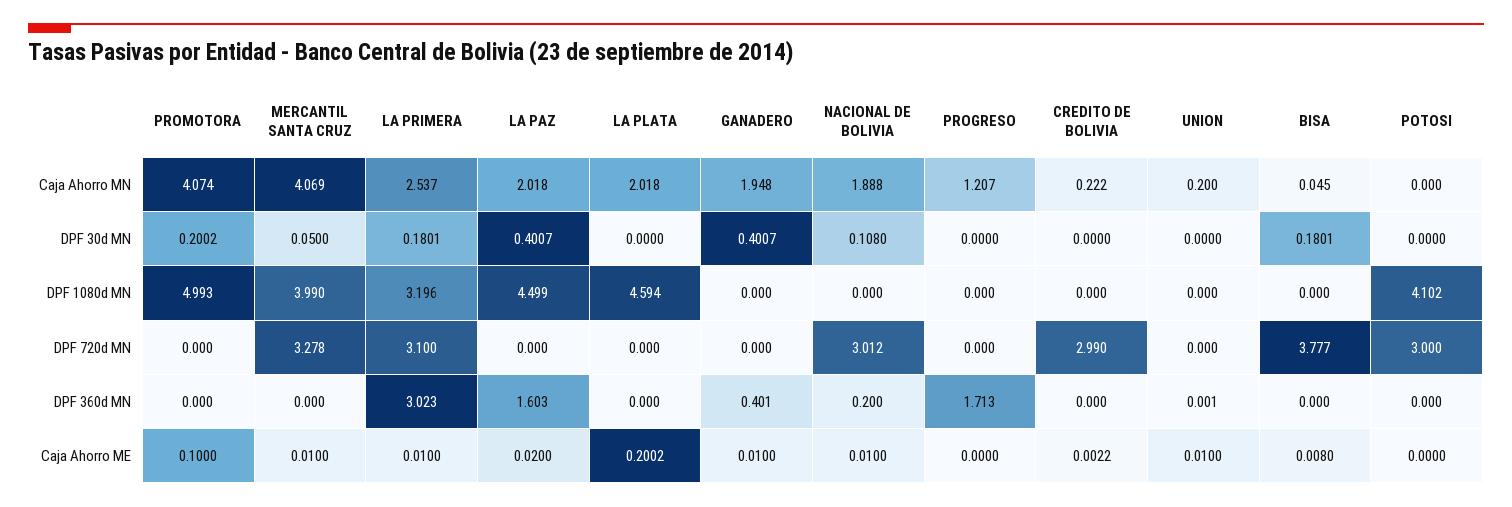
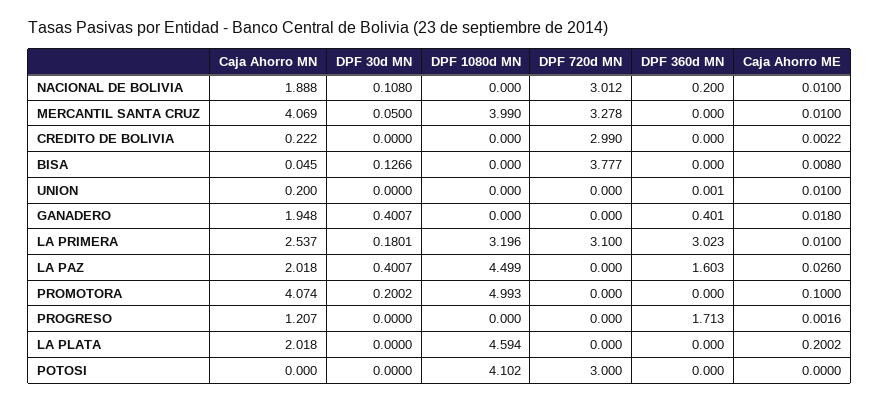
  {
    "PROMOTORA": {
      "Caja Ahorro MN": 4.074,
      "DPF 30d MN": 0.2002,
      "DPF 1080d MN": 4.993,
      "DPF 720d MN": 0,
      "DPF 360d MN": 0,
      "Caja Ahorro ME": 0.1
    },
    "MERCANTIL SANTA CRUZ": {
      "Caja Ahorro MN": 4.069,
      "DPF 30d MN": 0.05,
      "DPF 1080d MN": 3.99,
      "DPF 720d MN": 3.278,
      "DPF 360d MN": 0,
      "Caja Ahorro ME": 0.01
    },
    "LA PRIMERA": {
      "Caja Ahorro MN": 2.537,
      "DPF 30d MN": 0.1801,
      "DPF 1080d MN": 3.196,
      "DPF 720d MN": 3.1,
      "DPF 360d MN": 3.023,
      "Caja Ahorro ME": 0.01
    },
    "LA PAZ": {
      "Caja Ahorro MN": 2.018,
      "DPF 30d MN": 0.4007,
      "DPF 1080d MN": 4.499,
      "DPF 720d MN": 0,
      "DPF 360d MN": 1.603,
-     "Caja Ahorro ME": 0.02
+     "Caja Ahorro ME": 0.026
    },
    "LA PLATA": {
      "Caja Ahorro MN": 2.018,
      "DPF 30d MN": 0,
      "DPF 1080d MN": 4.594,
      "DPF 720d MN": 0,
      "DPF 360d MN": 0,
      "Caja Ahorro ME": 0.2002
    },
    "GANADERO": {
      "Caja Ahorro MN": 1.948,
      "DPF 30d MN": 0.4007,
      "DPF 1080d MN": 0,
      "DPF 720d MN": 0,
      "DPF 360d MN": 0.401,
-     "Caja Ahorro ME": 0.01
+     "Caja Ahorro ME": 0.018
    },
    "NACIONAL DE BOLIVIA": {
      "Caja Ahorro MN": 1.888,
      "DPF 30d MN": 0.108,
      "DPF 1080d MN": 0,
      "DPF 720d MN": 3.012,
      "DPF 360d MN": 0.2,
      "Caja Ahorro ME": 0.01
    },
    "PROGRESO": {
      "Caja Ahorro MN": 1.207,
      "DPF 30d MN": 0,
      "DPF 1080d MN": 0,
      "DPF 720d MN": 0,
      "DPF 360d MN": 1.713,
-     "Caja Ahorro ME": 0
+     "Caja Ahorro ME": 0.0016
    },
    "CREDITO DE BOLIVIA": {
      "Caja Ahorro MN": 0.222,
      "DPF 30d MN": 0,
      "DPF 1080d MN": 0,
      "DPF 720d MN": 2.99,
      "DPF 360d MN": 0,
      "Caja Ahorro ME": 0.0022
    },
    "UNION": {
      "Caja Ahorro MN": 0.2,
      "DPF 30d MN": 0,
      "DPF 1080d MN": 0,
      "DPF 720d MN": 0,
      "DPF 360d MN": 0.001,
      "Caja Ahorro ME": 0.01
    },
    "BISA": {
      "Caja Ahorro MN": 0.045,
-     "DPF 30d MN": 0.1801,
+     "DPF 30d MN": 0.1266,
      "DPF 1080d MN": 0,
      "DPF 720d MN": 3.777,
      "DPF 360d MN": 0,
      "Caja Ahorro ME": 0.008
    },
    "POTOSI": {
      "Caja Ahorro MN": 0,
      "DPF 30d MN": 0,
      "DPF 1080d MN": 4.102,
      "DPF 720d MN": 3,
      "DPF 360d MN": 0,
      "Caja Ahorro ME": 0
    }
  }

